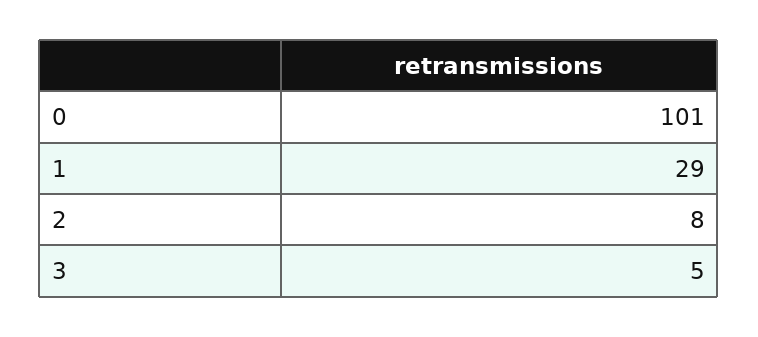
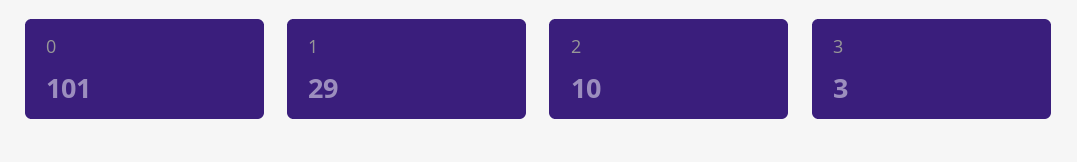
  {
    "0": 101,
    "1": 29,
-   "2": 8,
+   "2": 10,
-   "3": 5
+   "3": 3
  }

